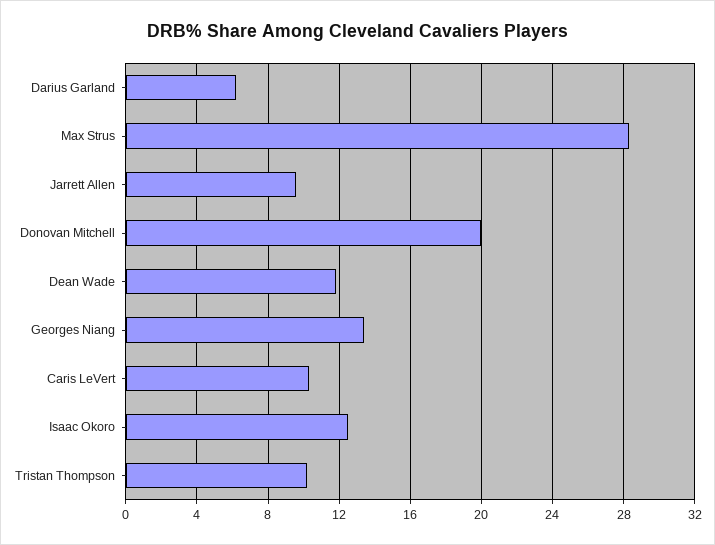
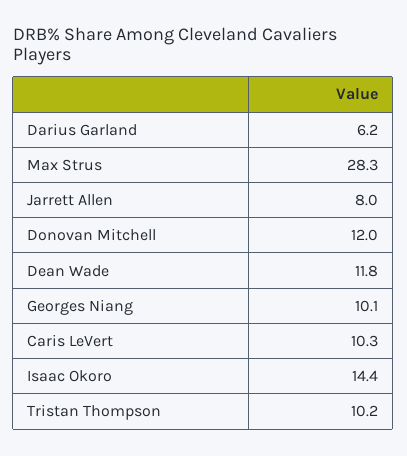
  {
    "Darius Garland": 6.2,
    "Max Strus": 28.3,
-   "Jarrett Allen": 9.5,
+   "Jarrett Allen": 8,
-   "Donovan Mitchell": 20,
+   "Donovan Mitchell": 12,
    "Dean Wade": 11.8,
-   "Georges Niang": 13.5,
+   "Georges Niang": 10.1,
    "Caris LeVert": 10.3,
-   "Isaac Okoro": 12.5,
+   "Isaac Okoro": 14.4,
    "Tristan Thompson": 10.2
  }

